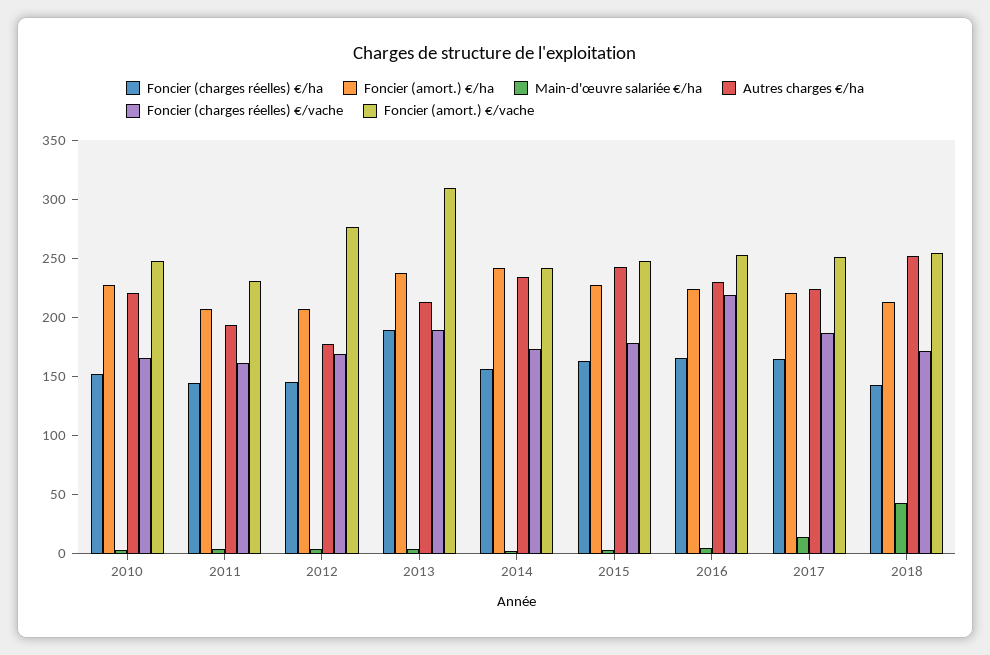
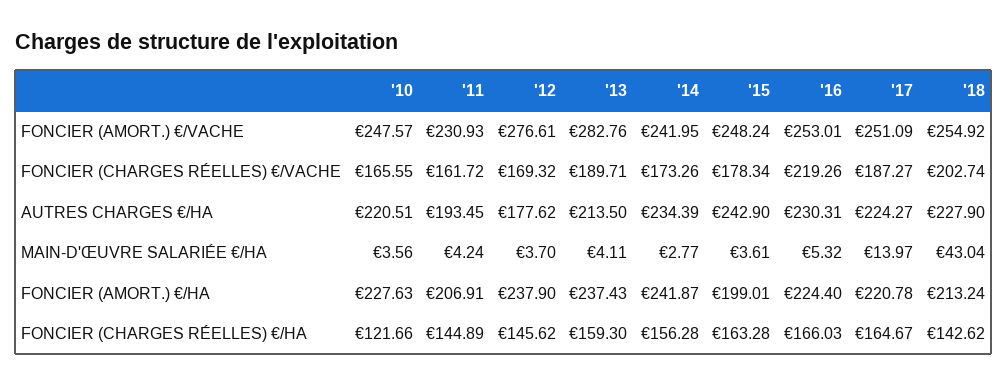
  {
    "Foncier (charges réelles) €/ha": {
-     "2010": 150,
+     "2010": 121.66,
      "2011": 144.89,
      "2012": 145.62,
-     "2013": 190,
+     "2013": 159.3,
      "2014": 156.28,
      "2015": 163.28,
      "2016": 166.03,
      "2017": 164.67,
      "2018": 142.62
    },
    "Foncier (amort.) €/ha": {
      "2010": 227.63,
      "2011": 206.91,
-     "2012": 210,
+     "2012": 237.9,
      "2013": 237.43,
      "2014": 241.87,
-     "2015": 230,
+     "2015": 199.01,
      "2016": 224.4,
      "2017": 220.78,
      "2018": 213.24
    },
    "Main-d'œuvre salariée €/ha": {
      "2010": 3.56,
      "2011": 4.24,
      "2012": 3.7,
      "2013": 4.11,
      "2014": 2.77,
      "2015": 3.61,
      "2016": 5.32,
      "2017": 13.97,
      "2018": 43.04
    },
    "Autres charges €/ha": {
      "2010": 220.51,
      "2011": 193.45,
      "2012": 177.62,
      "2013": 213.5,
      "2014": 234.39,
      "2015": 242.9,
      "2016": 230.31,
      "2017": 224.27,
-     "2018": 250
+     "2018": 227.9
    },
    "Foncier (charges réelles) €/vache": {
      "2010": 165.55,
      "2011": 161.72,
      "2012": 169.32,
      "2013": 189.71,
      "2014": 173.26,
      "2015": 178.34,
      "2016": 219.26,
      "2017": 187.27,
-     "2018": 170
+     "2018": 202.74
    },
    "Foncier (amort.) €/vache": {
      "2010": 247.57,
      "2011": 230.93,
      "2012": 276.61,
-     "2013": 310,
+     "2013": 282.76,
      "2014": 241.95,
      "2015": 248.24,
      "2016": 253.01,
      "2017": 251.09,
      "2018": 254.92
    }
  }

